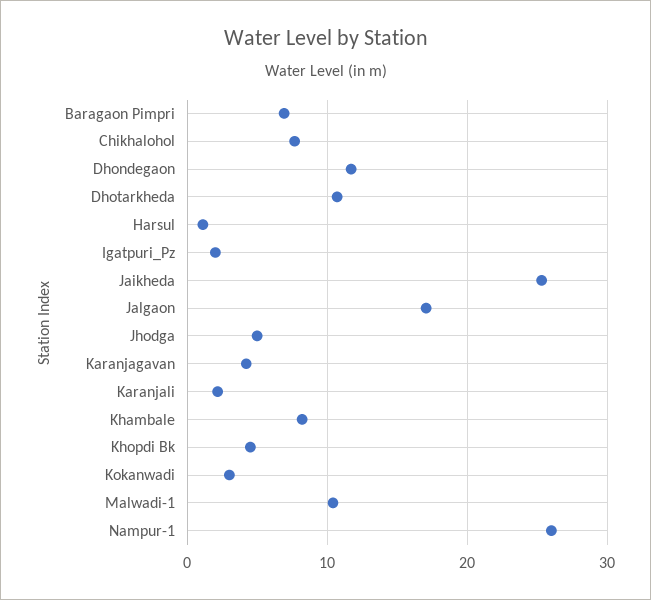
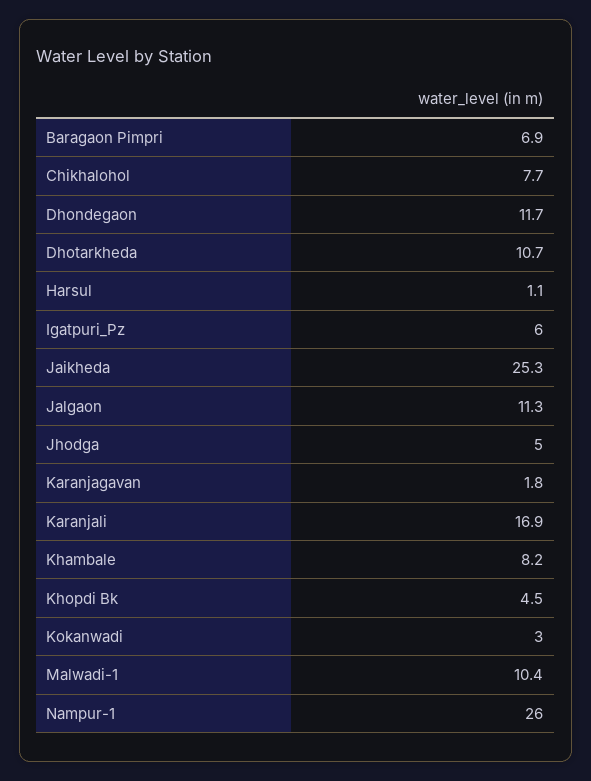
  {
    "Baragaon Pimpri": 6.9,
    "Chikhalohol": 7.7,
    "Dhondegaon": 11.7,
    "Dhotarkheda": 10.7,
    "Harsul": 1.1,
-   "Igatpuri_Pz": 2,
+   "Igatpuri_Pz": 6,
    "Jaikheda": 25.3,
-   "Jalgaon": 17,
+   "Jalgaon": 11.3,
    "Jhodga": 5,
-   "Karanjagavan": 4,
+   "Karanjagavan": 1.8,
-   "Karanjali": 2,
+   "Karanjali": 16.9,
    "Khambale": 8.2,
    "Khopdi Bk": 4.5,
    "Kokanwadi": 3,
    "Malwadi-1": 10.4,
    "Nampur-1": 26
  }

